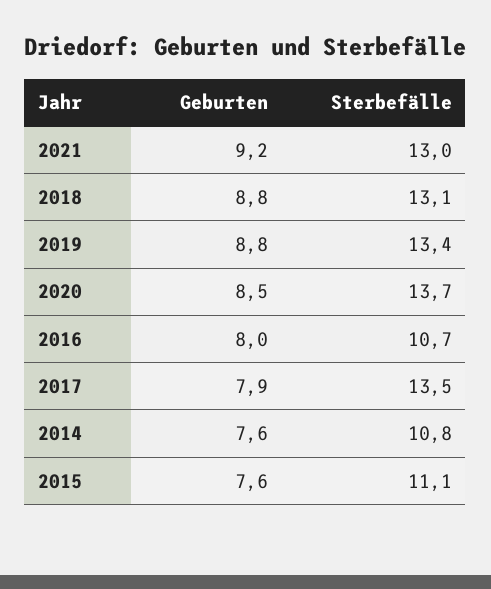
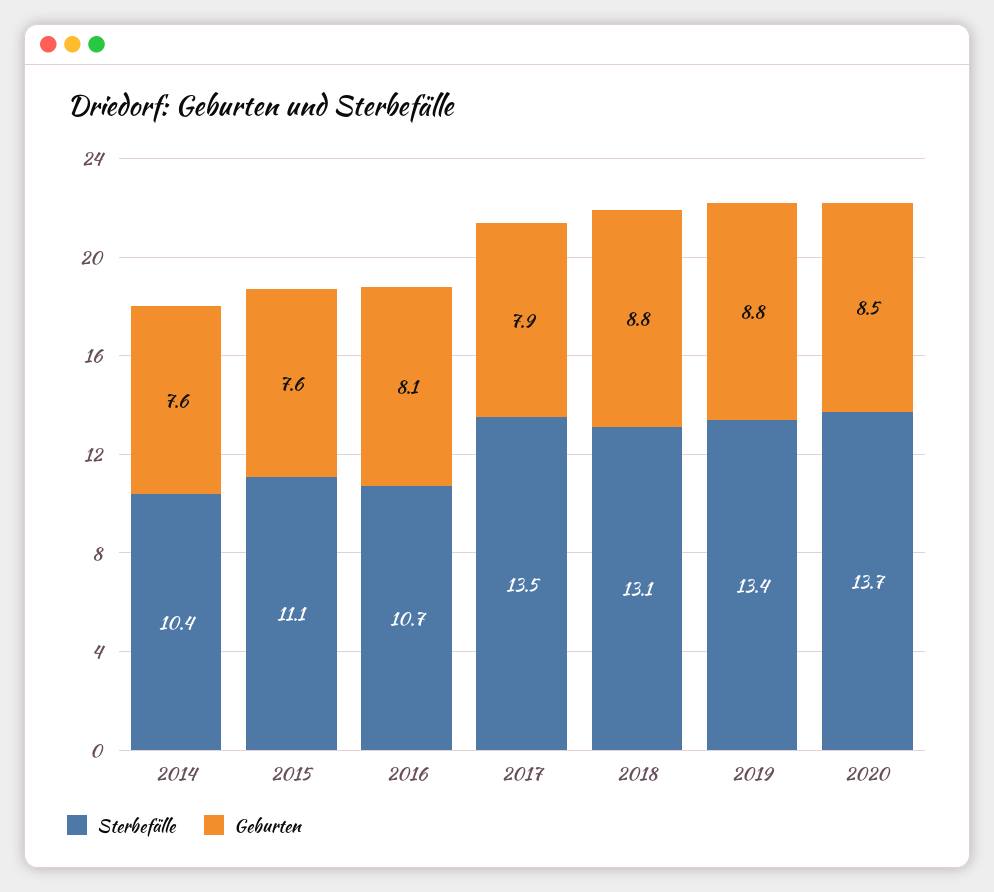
  {
    "Geburten": {
-     "2021": 9.2,
      "2018": 8.8,
      "2019": 8.8,
      "2020": 8.5,
-     "2016": 8,
+     "2016": 8.1,
      "2017": 7.9,
      "2014": 7.6,
      "2015": 7.6
    },
    "Sterbefälle": {
-     "2021": 13,
      "2018": 13.1,
      "2019": 13.4,
      "2020": 13.7,
      "2016": 10.7,
      "2017": 13.5,
-     "2014": 10.8,
+     "2014": 10.4,
      "2015": 11.1
    }
  }

